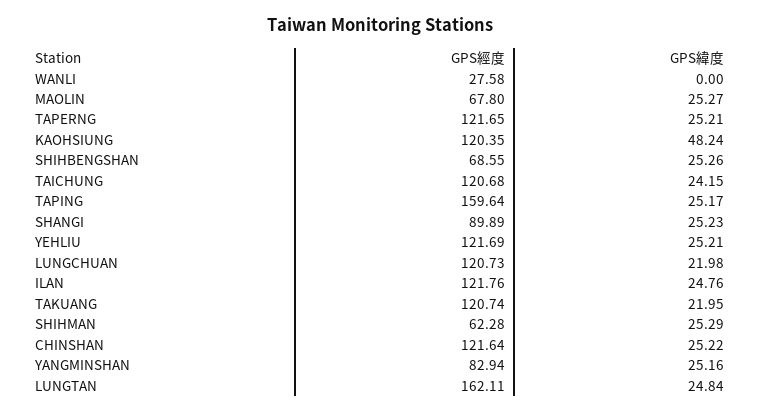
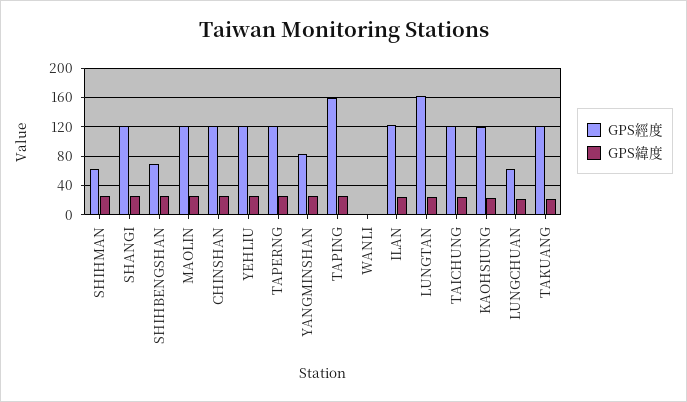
  {
    "GPS經度": {
-     "WANLI": 27.58,
+     "WANLI": 0,
-     "MAOLIN": 67.8,
+     "MAOLIN": 120,
      "TAPERNG": 121.65,
      "KAOHSIUNG": 120.35,
      "SHIHBENGSHAN": 68.55,
      "TAICHUNG": 120.68,
      "TAPING": 159.64,
-     "SHANGI": 89.89,
+     "SHANGI": 120,
      "YEHLIU": 121.69,
-     "LUNGCHUAN": 120.73,
+     "LUNGCHUAN": 60,
      "ILAN": 121.76,
      "TAKUANG": 120.74,
      "SHIHMAN": 62.28,
      "CHINSHAN": 121.64,
      "YANGMINSHAN": 82.94,
      "LUNGTAN": 162.11
    },
    "GPS緯度": {
      "WANLI": 0,
      "MAOLIN": 25.27,
      "TAPERNG": 25.21,
-     "KAOHSIUNG": 48.24,
+     "KAOHSIUNG": 20,
      "SHIHBENGSHAN": 25.26,
      "TAICHUNG": 24.15,
      "TAPING": 25.17,
      "SHANGI": 25.23,
      "YEHLIU": 25.21,
      "LUNGCHUAN": 21.98,
      "ILAN": 24.76,
      "TAKUANG": 21.95,
      "SHIHMAN": 25.29,
      "CHINSHAN": 25.22,
      "YANGMINSHAN": 25.16,
      "LUNGTAN": 24.84
    }
  }

